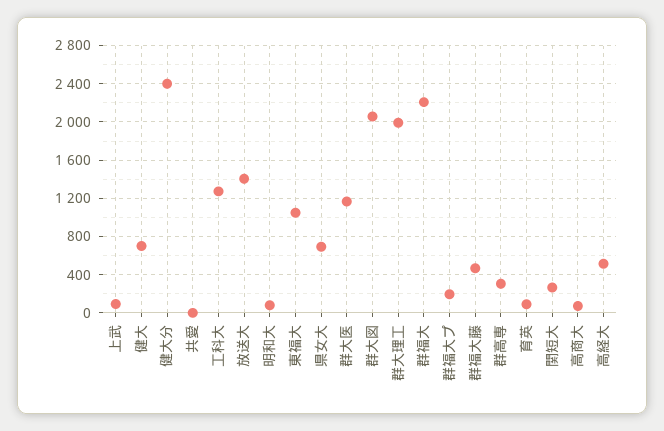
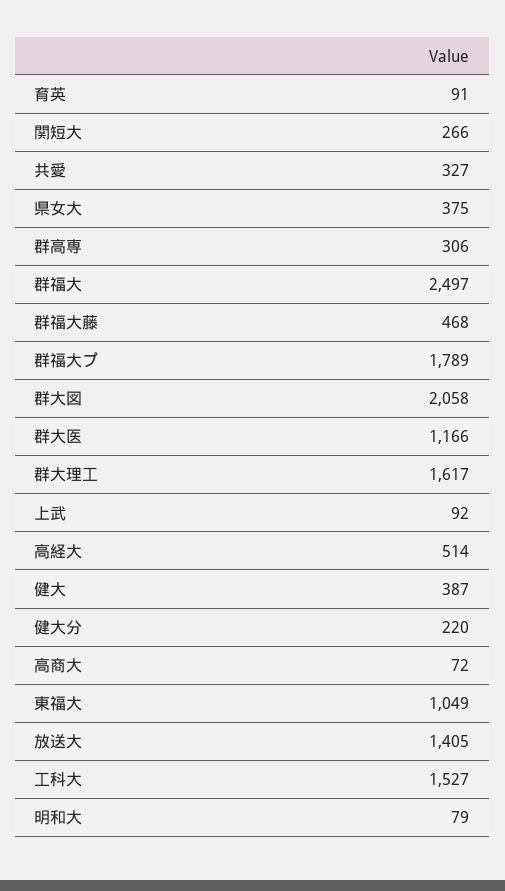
  {
    "上武": 92,
-   "健大": 700,
+   "健大": 387,
-   "健大分": 2400,
+   "健大分": 220,
-   "共愛": 0,
+   "共愛": 327,
-   "工科大": 1300,
+   "工科大": 1527,
    "放送大": 1405,
    "明和大": 79,
    "東福大": 1049,
-   "県女大": 700,
+   "県女大": 375,
    "群大医": 1166,
    "群大図": 2058,
-   "群大理工": 2000,
+   "群大理工": 1617,
-   "群福大": 2200,
+   "群福大": 2497,
-   "群福大プ": 200,
+   "群福大プ": 1789,
    "群福大藤": 468,
    "群高専": 306,
    "育英": 91,
    "関短大": 266,
    "高商大": 72,
    "高経大": 514
  }

